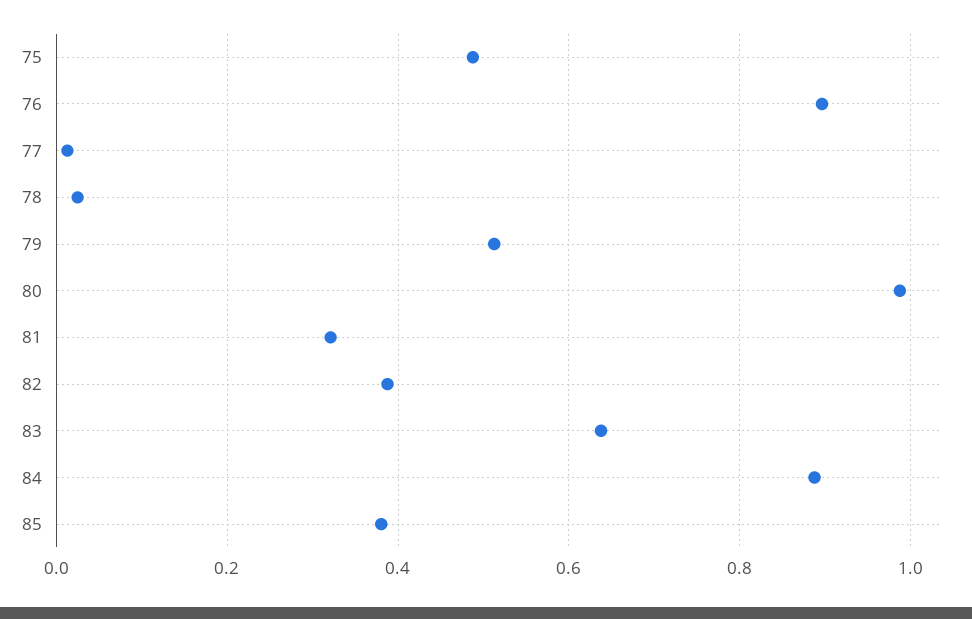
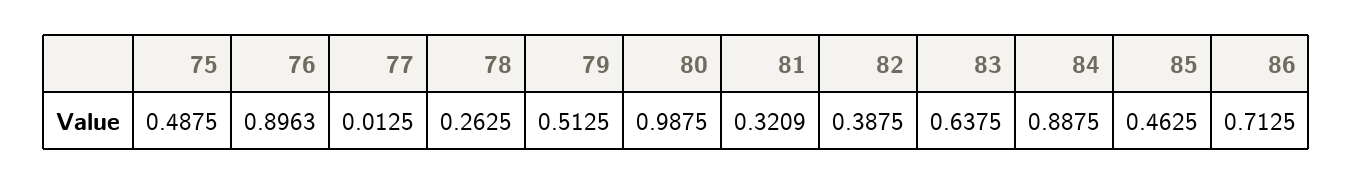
  {
    "75": 0.4875,
    "76": 0.8963,
    "77": 0.0125,
-   "78": 0.02,
+   "78": 0.2625,
    "79": 0.5125,
    "80": 0.9875,
    "81": 0.3209,
    "82": 0.3875,
    "83": 0.6375,
    "84": 0.8875,
-   "85": 0.38
+   "85": 0.4625,
+   "86": 0.7125
  }

